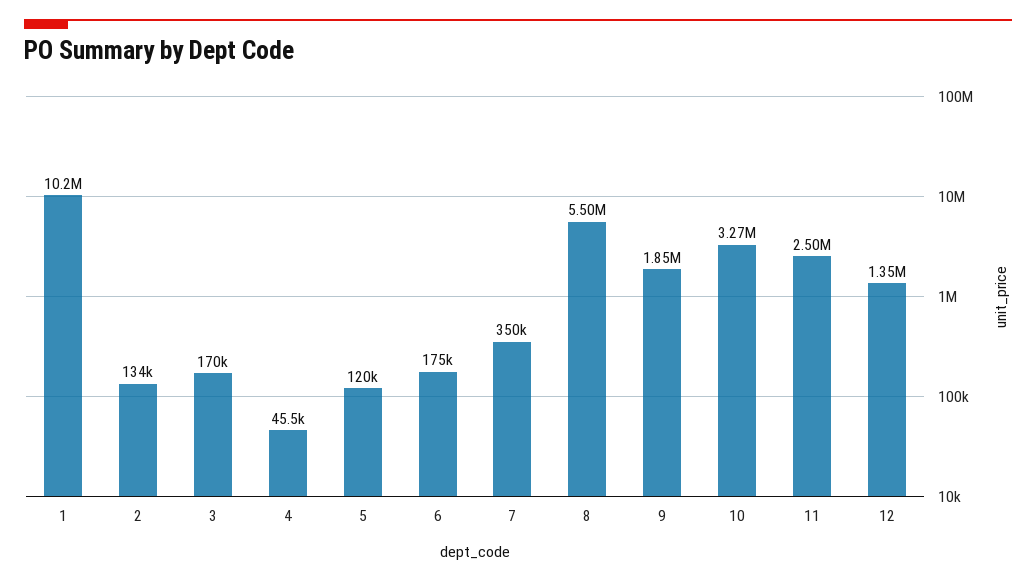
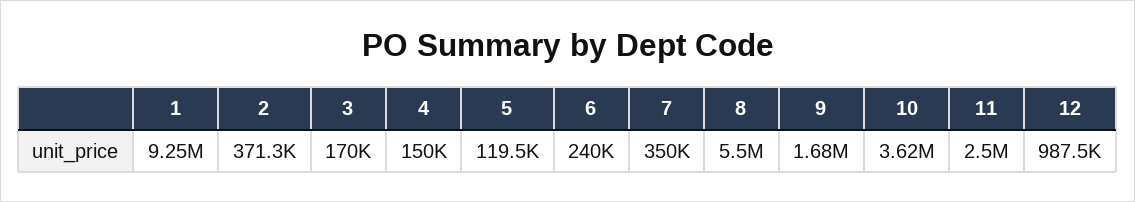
  {
-   "1": 10200000,
+   "1": 9250000,
-   "2": 134000,
+   "2": 371300,
    "3": 170000,
-   "4": 45500,
+   "4": 150000,
    "5": 119500,
-   "6": 175000,
+   "6": 240000,
    "7": 350000,
    "8": 5500000,
-   "9": 1850000,
+   "9": 1680000,
-   "10": 3270000,
+   "10": 3620000,
    "11": 2500000,
-   "12": 1350000
+   "12": 987500
  }

